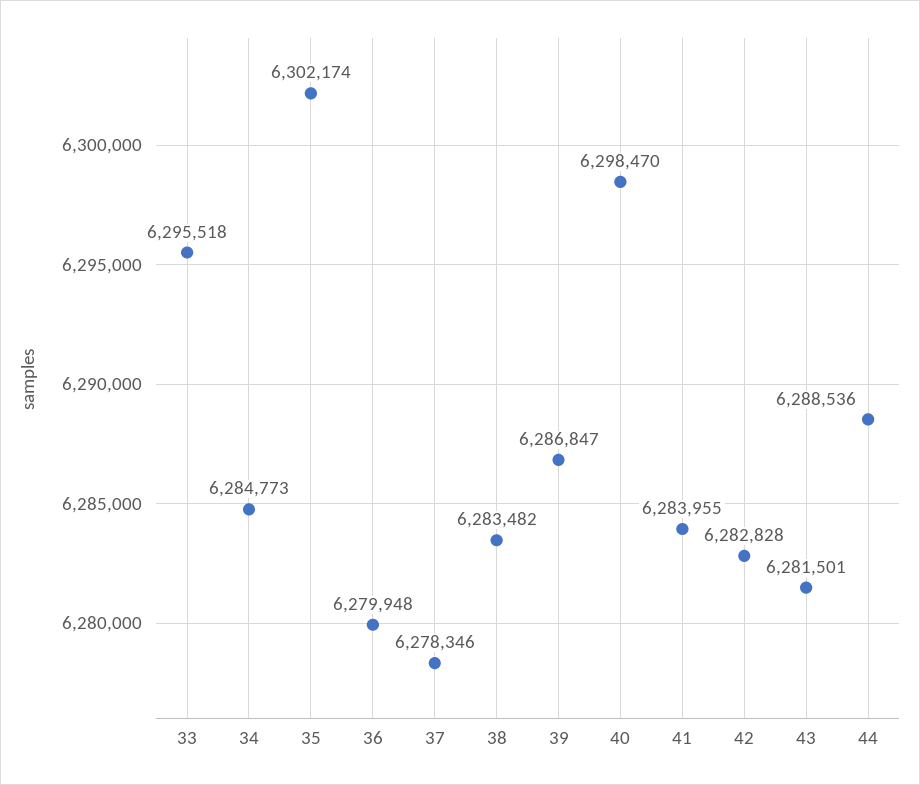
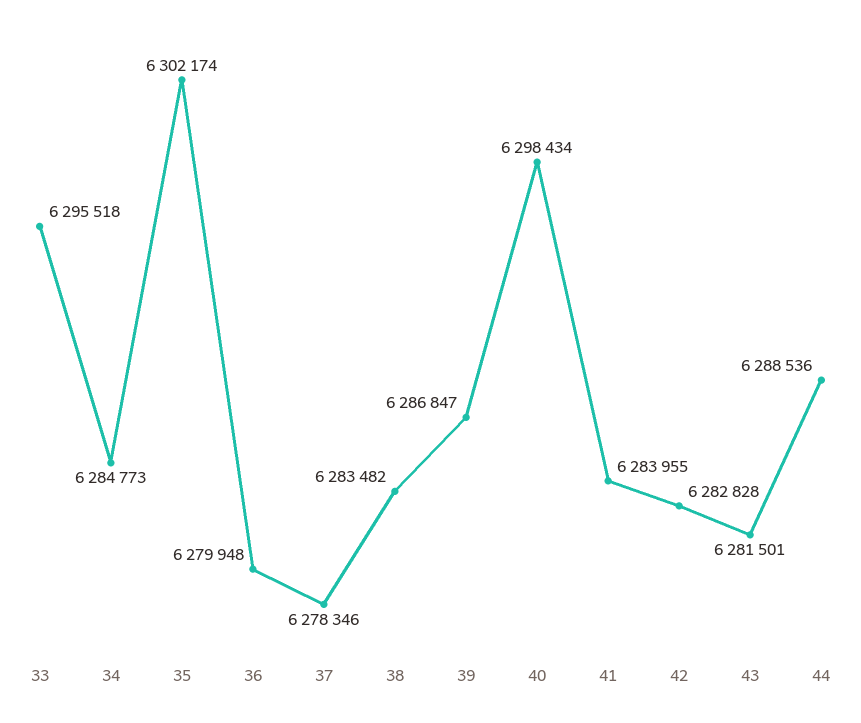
  {
    "33": 6295518,
    "34": 6284773,
    "35": 6302174,
    "36": 6279948,
    "37": 6278346,
    "38": 6283482,
    "39": 6286847,
-   "40": 6298470,
+   "40": 6298434,
    "41": 6283955,
    "42": 6282828,
    "43": 6281501,
    "44": 6288536
  }

